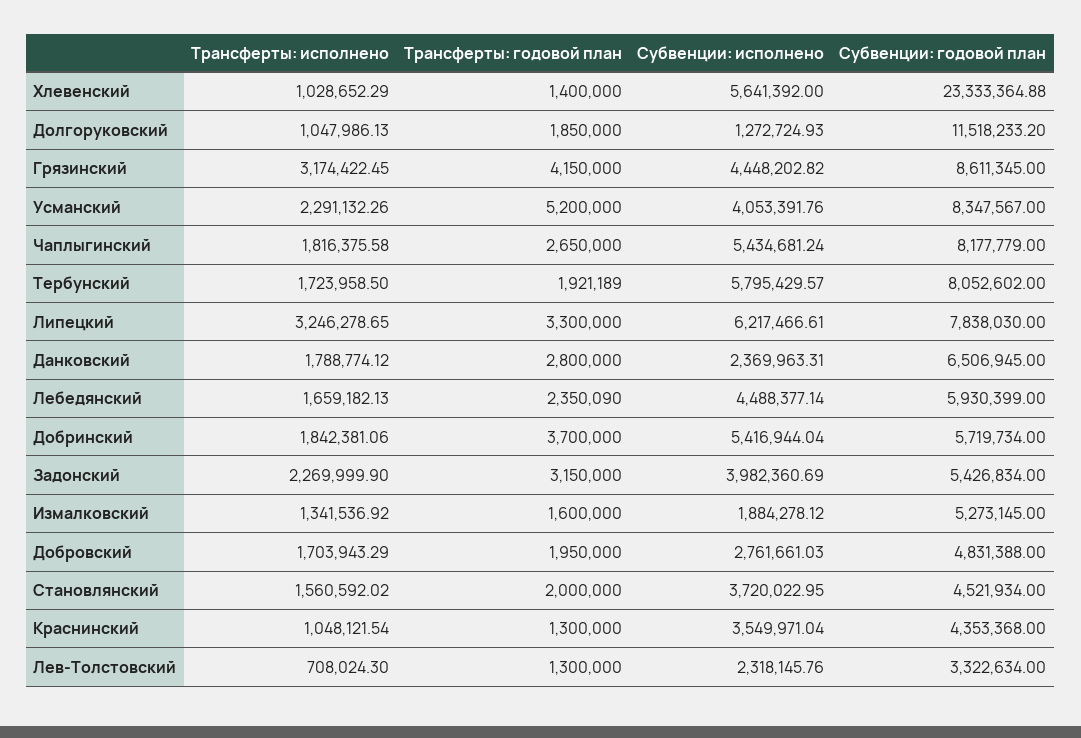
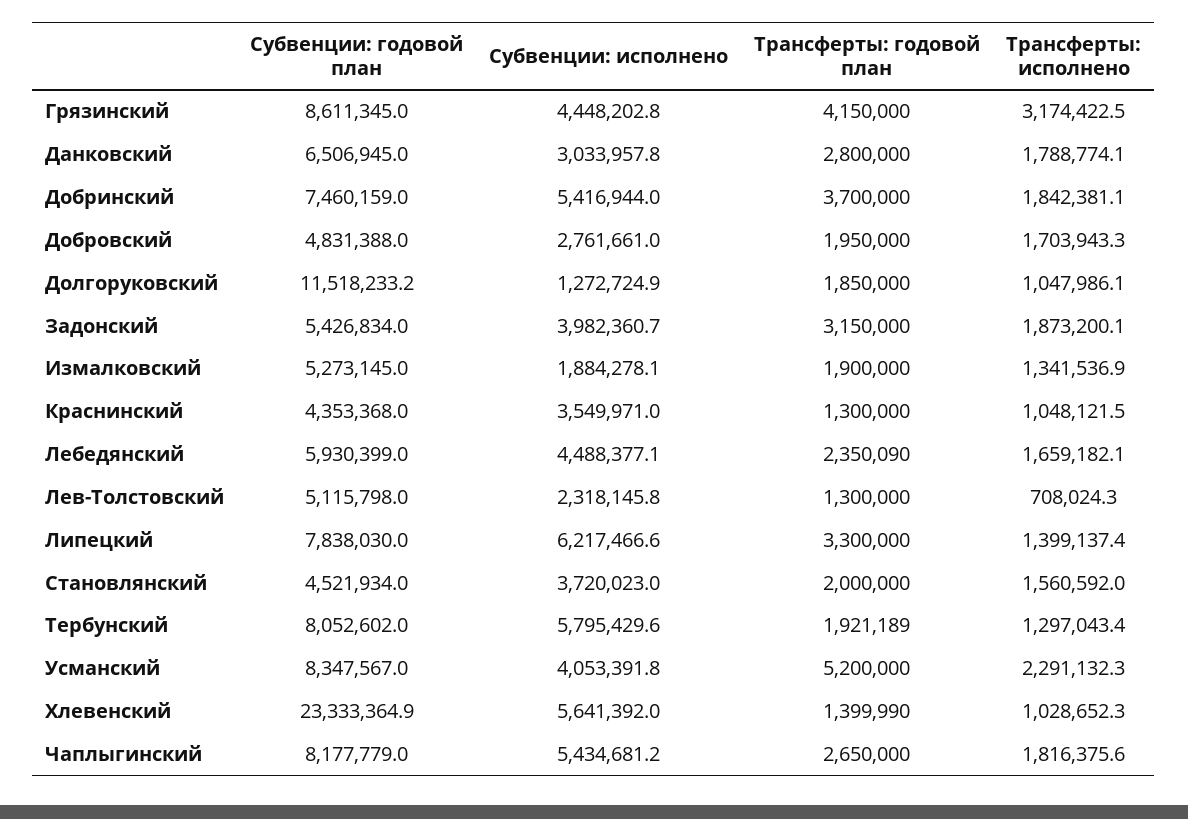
  {
    "Трансферты: исполнено": {
      "Хлевенский": 1028652.29,
      "Долгоруковский": 1047986.13,
      "Грязинский": 3174422.45,
      "Усманский": 2291132.26,
      "Чаплыгинский": 1816375.58,
-     "Тербунский": 1723958.5,
+     "Тербунский": 1297043.4,
-     "Липецкий": 3246278.65,
+     "Липецкий": 1399137.4,
      "Данковский": 1788774.12,
      "Лебедянский": 1659182.13,
      "Добринский": 1842381.06,
-     "Задонский": 2269999.9,
+     "Задонский": 1873200.1,
      "Измалковский": 1341536.92,
      "Добровский": 1703943.29,
      "Становлянский": 1560592.02,
      "Краснинский": 1048121.54,
      "Лев-Толстовский": 708024.3
    },
    "Трансферты: годовой план": {
-     "Хлевенский": 1400000,
+     "Хлевенский": 1399990,
      "Долгоруковский": 1850000,
      "Грязинский": 4150000,
      "Усманский": 5200000,
      "Чаплыгинский": 2650000,
      "Тербунский": 1921189,
      "Липецкий": 3300000,
      "Данковский": 2800000,
      "Лебедянский": 2350090,
      "Добринский": 3700000,
      "Задонский": 3150000,
-     "Измалковский": 1600000,
+     "Измалковский": 1900000,
      "Добровский": 1950000,
      "Становлянский": 2000000,
      "Краснинский": 1300000,
      "Лев-Толстовский": 1300000
    },
    "Субвенции: исполнено": {
      "Хлевенский": 5641392,
      "Долгоруковский": 1272724.93,
      "Грязинский": 4448202.82,
      "Усманский": 4053391.76,
      "Чаплыгинский": 5434681.24,
      "Тербунский": 5795429.57,
      "Липецкий": 6217466.61,
-     "Данковский": 2369963.31,
+     "Данковский": 3033957.8,
      "Лебедянский": 4488377.14,
      "Добринский": 5416944.04,
      "Задонский": 3982360.69,
      "Измалковский": 1884278.12,
      "Добровский": 2761661.03,
      "Становлянский": 3720022.95,
      "Краснинский": 3549971.04,
      "Лев-Толстовский": 2318145.76
    },
    "Субвенции: годовой план": {
      "Хлевенский": 23333364.88,
      "Долгоруковский": 11518233.2,
      "Грязинский": 8611345,
      "Усманский": 8347567,
      "Чаплыгинский": 8177779,
      "Тербунский": 8052602,
      "Липецкий": 7838030,
      "Данковский": 6506945,
      "Лебедянский": 5930399,
-     "Добринский": 5719734,
+     "Добринский": 7460159,
      "Задонский": 5426834,
      "Измалковский": 5273145,
      "Добровский": 4831388,
      "Становлянский": 4521934,
      "Краснинский": 4353368,
-     "Лев-Толстовский": 3322634
+     "Лев-Толстовский": 5115798
    }
  }

